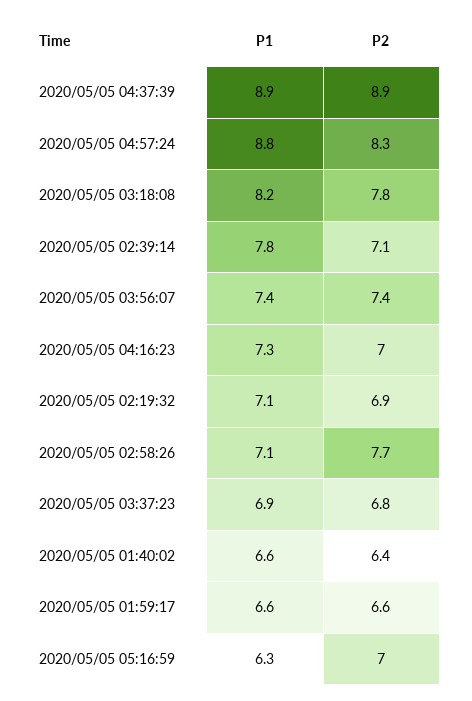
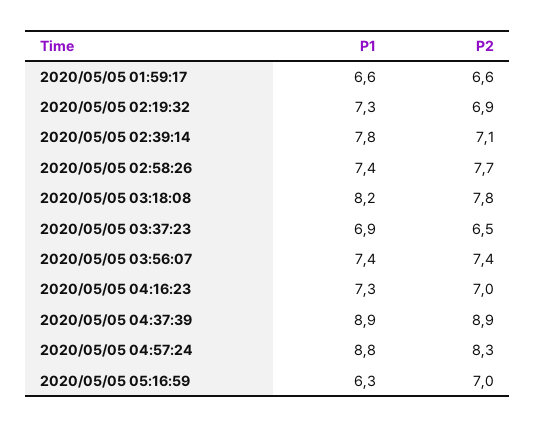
  {
    "P1": {
      "2020/05/05 04:37:39": 8.9,
      "2020/05/05 04:57:24": 8.8,
      "2020/05/05 03:18:08": 8.2,
      "2020/05/05 02:39:14": 7.8,
      "2020/05/05 03:56:07": 7.4,
      "2020/05/05 04:16:23": 7.3,
-     "2020/05/05 02:19:32": 7.1,
+     "2020/05/05 02:19:32": 7.3,
-     "2020/05/05 02:58:26": 7.1,
+     "2020/05/05 02:58:26": 7.4,
      "2020/05/05 03:37:23": 6.9,
-     "2020/05/05 01:40:02": 6.6,
      "2020/05/05 01:59:17": 6.6,
      "2020/05/05 05:16:59": 6.3
    },
    "P2": {
      "2020/05/05 04:37:39": 8.9,
      "2020/05/05 04:57:24": 8.3,
      "2020/05/05 03:18:08": 7.8,
      "2020/05/05 02:39:14": 7.1,
      "2020/05/05 03:56:07": 7.4,
      "2020/05/05 04:16:23": 7,
      "2020/05/05 02:19:32": 6.9,
      "2020/05/05 02:58:26": 7.7,
-     "2020/05/05 03:37:23": 6.8,
+     "2020/05/05 03:37:23": 6.5,
-     "2020/05/05 01:40:02": 6.4,
      "2020/05/05 01:59:17": 6.6,
      "2020/05/05 05:16:59": 7
    }
  }

